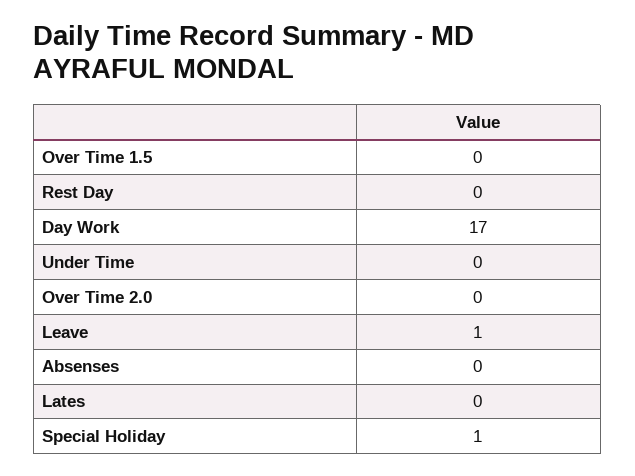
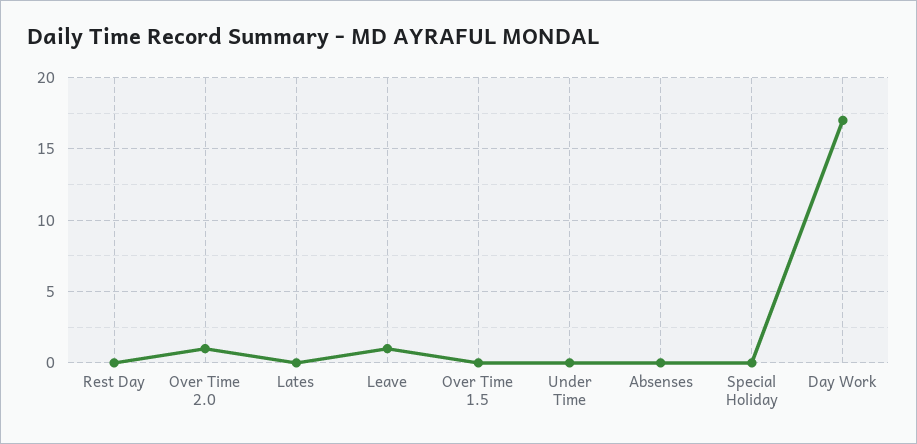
  {
    "Over Time 1.5": 0,
    "Rest Day": 0,
    "Day Work": 17,
    "Under Time": 0,
-   "Over Time 2.0": 0,
+   "Over Time 2.0": 1,
    "Leave": 1,
    "Absenses": 0,
    "Lates": 0,
-   "Special Holiday": 1
+   "Special Holiday": 0
  }

